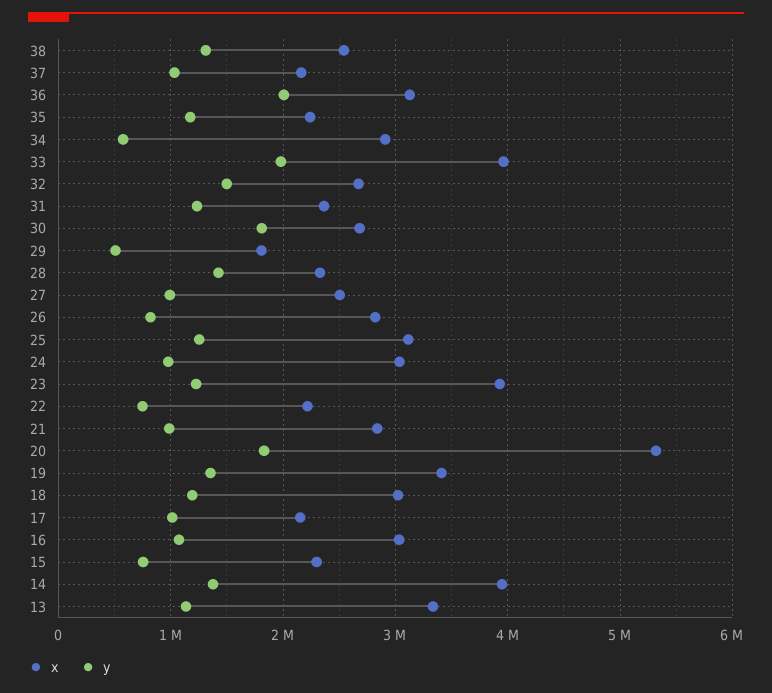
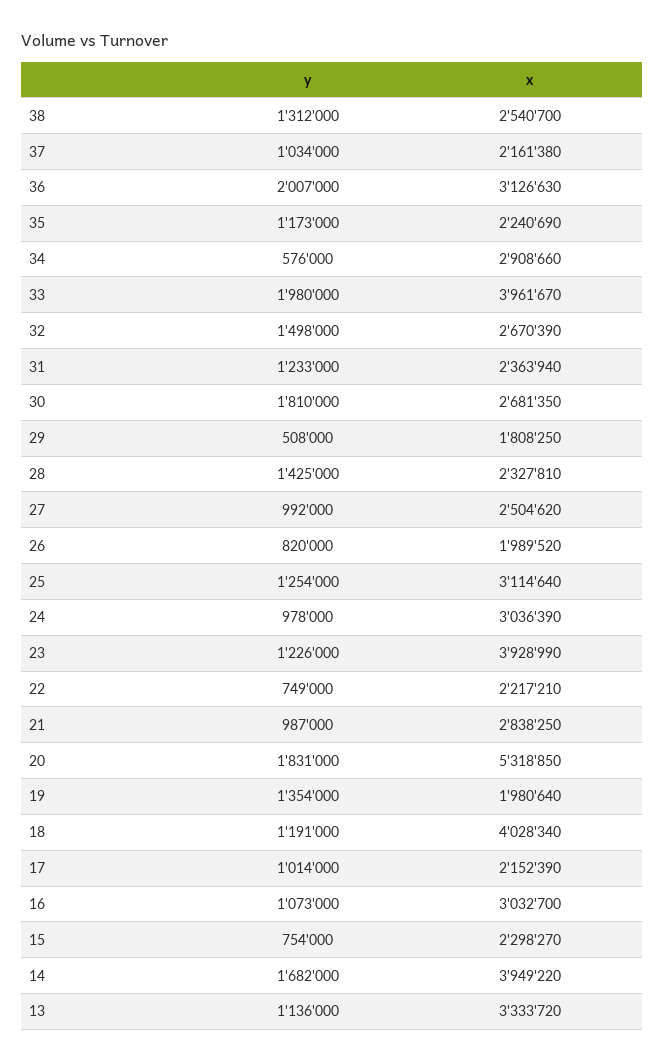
  {
    "x": {
      "38": 2540700,
      "37": 2161380,
      "36": 3126630,
      "35": 2240690,
      "34": 2908660,
      "33": 3961670,
      "32": 2670390,
      "31": 2363940,
      "30": 2681350,
      "29": 1808250,
      "28": 2327810,
      "27": 2504620,
-     "26": 2800000,
+     "26": 1989520,
      "25": 3114640,
      "24": 3036390,
      "23": 3928990,
      "22": 2217210,
      "21": 2838250,
      "20": 5318850,
-     "19": 3400000,
+     "19": 1980640,
-     "18": 3000000,
+     "18": 4028340,
      "17": 2152390,
      "16": 3032700,
      "15": 2298270,
      "14": 3949220,
      "13": 3333720
    },
    "y": {
      "38": 1312000,
      "37": 1034000,
      "36": 2007000,
      "35": 1173000,
      "34": 576000,
      "33": 1980000,
      "32": 1498000,
      "31": 1233000,
      "30": 1810000,
      "29": 508000,
      "28": 1425000,
      "27": 992000,
      "26": 820000,
      "25": 1254000,
      "24": 978000,
      "23": 1226000,
      "22": 749000,
      "21": 987000,
      "20": 1831000,
      "19": 1354000,
      "18": 1191000,
      "17": 1014000,
      "16": 1073000,
      "15": 754000,
-     "14": 1400000,
+     "14": 1682000,
      "13": 1136000
    }
  }

